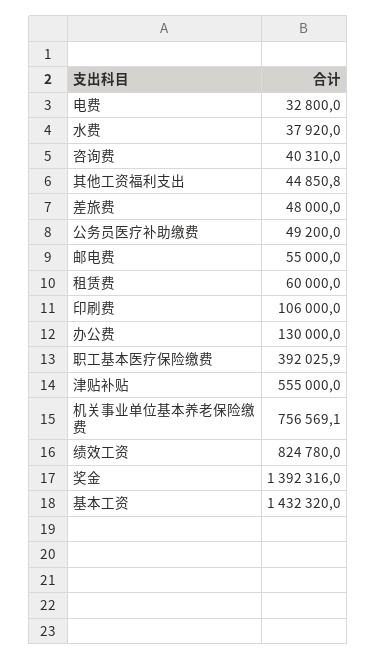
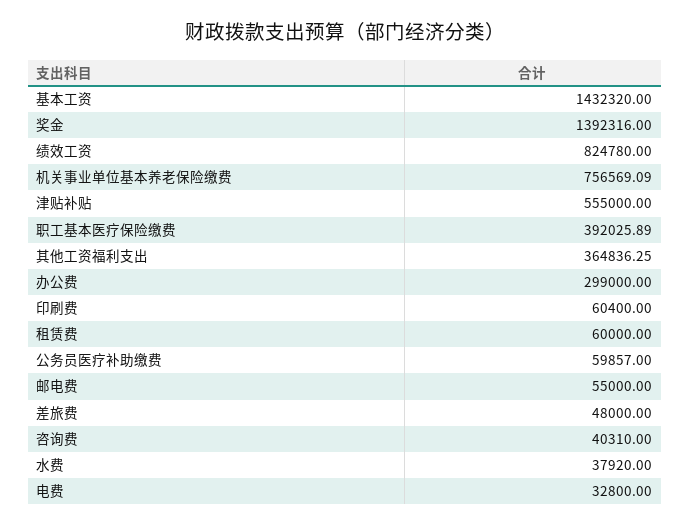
  {
    "电费": 32800,
    "水费": 37920,
    "咨询费": 40310,
-   "其他工资福利支出": 44850.8,
+   "其他工资福利支出": 364836.25,
    "差旅费": 48000,
-   "公务员医疗补助缴费": 49200,
+   "公务员医疗补助缴费": 59857,
    "邮电费": 55000,
    "租赁费": 60000,
-   "印刷费": 106000,
+   "印刷费": 60400,
-   "办公费": 130000,
+   "办公费": 299000,
    "职工基本医疗保险缴费": 392025.89,
    "津贴补贴": 555000,
    "机关事业单位基本养老保险缴费": 756569.09,
    "绩效工资": 824780,
    "奖金": 1392316,
    "基本工资": 1432320
  }

